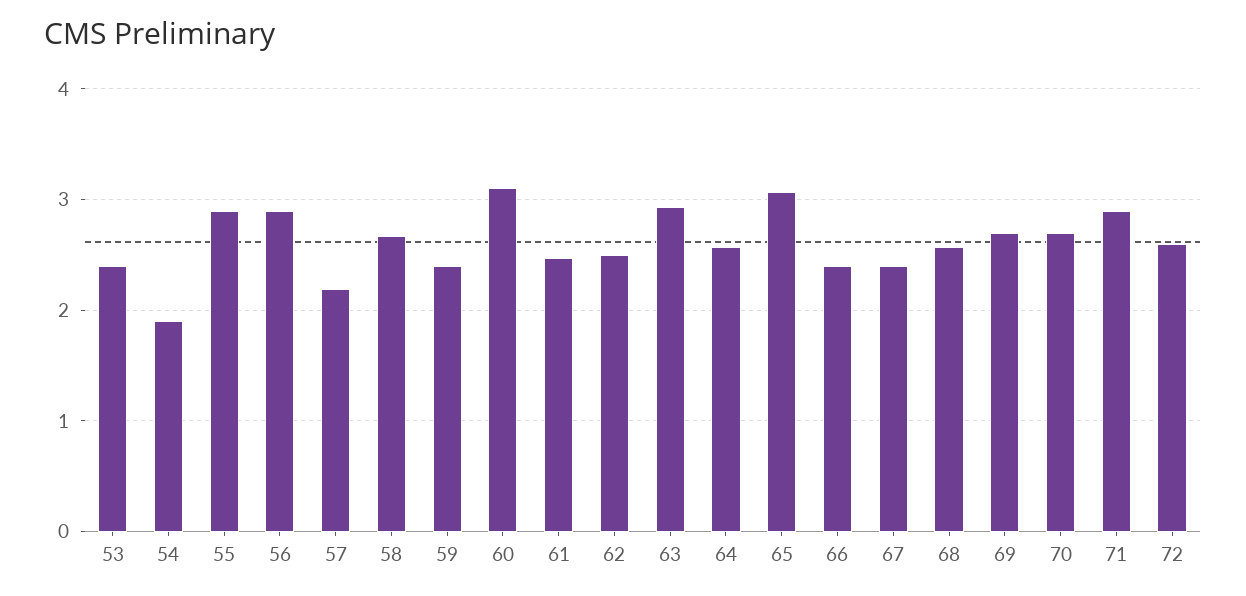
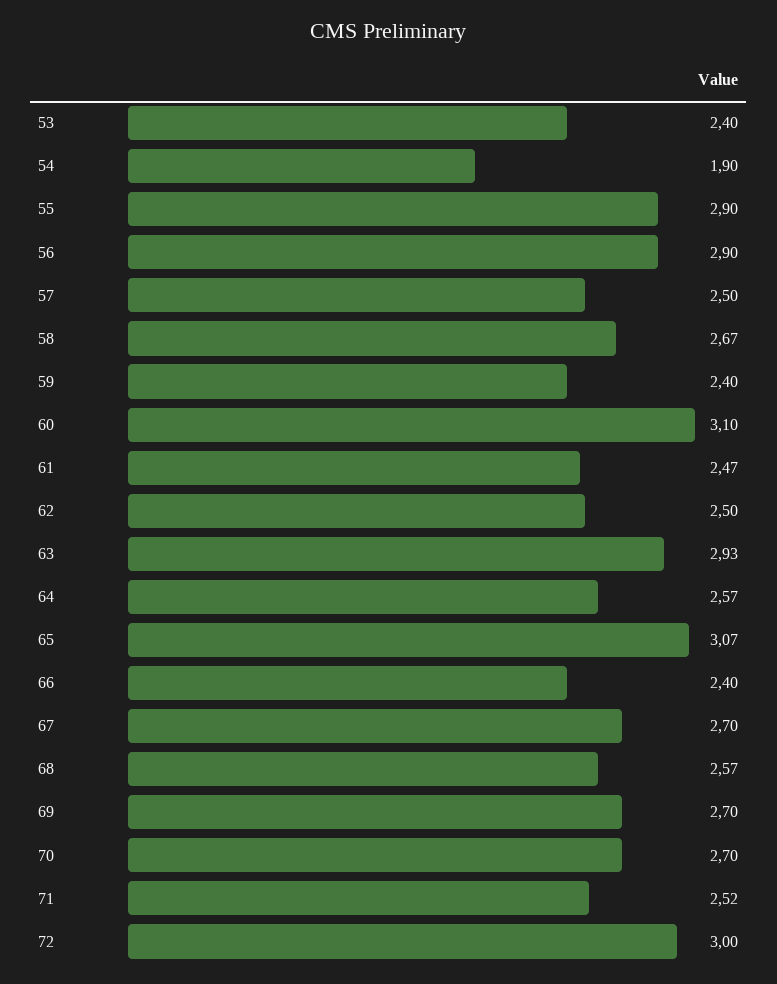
  {
    "53": 2.4,
    "54": 1.9,
    "55": 2.9,
    "56": 2.9,
-   "57": 2.2,
+   "57": 2.5,
    "58": 2.67,
    "59": 2.4,
    "60": 3.1,
    "61": 2.47,
    "62": 2.5,
    "63": 2.93,
    "64": 2.57,
    "65": 3.07,
    "66": 2.4,
-   "67": 2.4,
+   "67": 2.7,
    "68": 2.57,
    "69": 2.7,
    "70": 2.7,
-   "71": 2.9,
+   "71": 2.52,
-   "72": 2.6
+   "72": 3
  }

